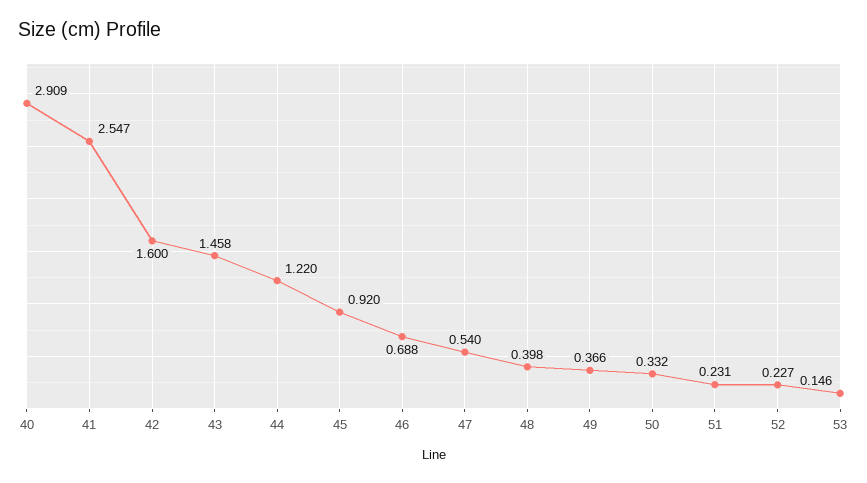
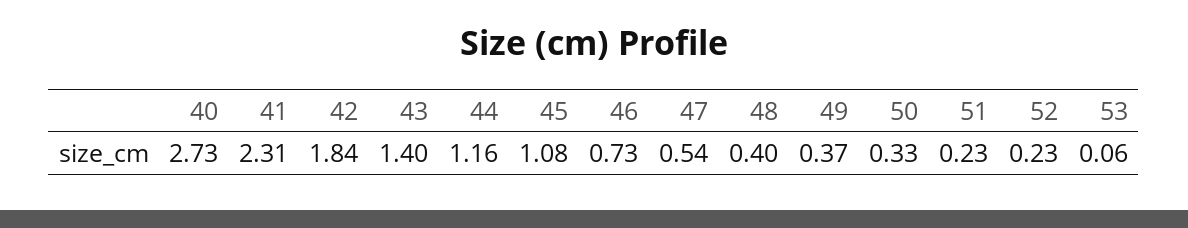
  {
-   "40": 2.909,
+   "40": 2.73,
-   "41": 2.547,
+   "41": 2.31,
-   "42": 1.6,
+   "42": 1.84,
-   "43": 1.458,
+   "43": 1.4,
-   "44": 1.22,
+   "44": 1.16,
-   "45": 0.92,
+   "45": 1.08,
-   "46": 0.688,
+   "46": 0.73,
    "47": 0.54,
    "48": 0.398,
    "49": 0.366,
    "50": 0.332,
    "51": 0.231,
    "52": 0.227,
-   "53": 0.146
+   "53": 0.06
  }

